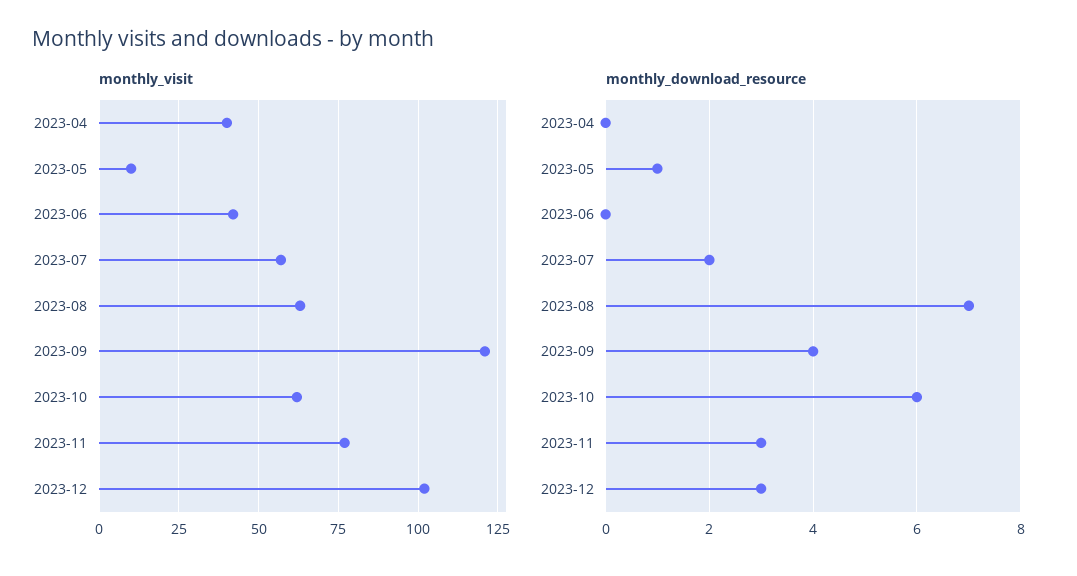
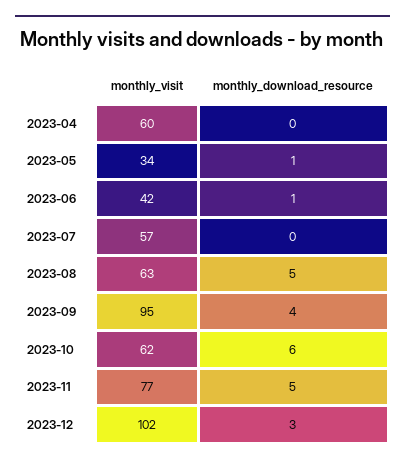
  {
    "monthly_visit": {
-     "2023-04": 40,
+     "2023-04": 60,
-     "2023-05": 10,
+     "2023-05": 34,
      "2023-06": 42,
      "2023-07": 57,
      "2023-08": 63,
-     "2023-09": 120,
+     "2023-09": 95,
      "2023-10": 62,
      "2023-11": 77,
      "2023-12": 102
    },
    "monthly_download_resource": {
      "2023-04": 0,
      "2023-05": 1,
-     "2023-06": 0,
+     "2023-06": 1,
-     "2023-07": 2,
+     "2023-07": 0,
-     "2023-08": 7,
+     "2023-08": 5,
      "2023-09": 4,
      "2023-10": 6,
-     "2023-11": 3,
+     "2023-11": 5,
      "2023-12": 3
    }
  }

